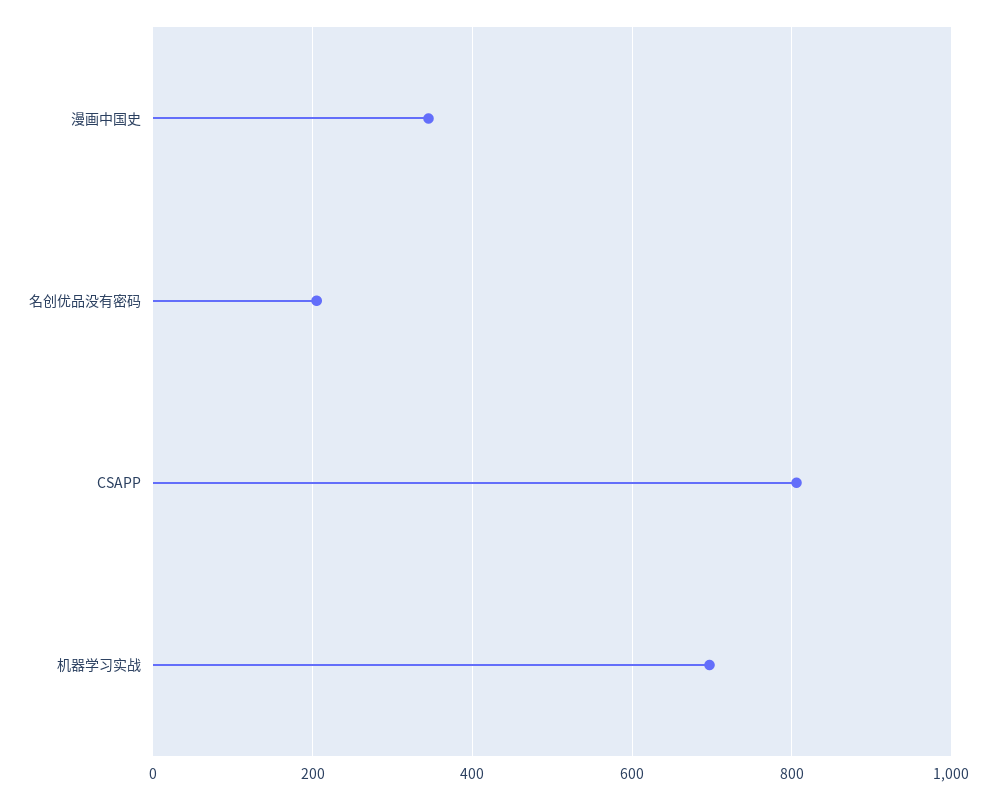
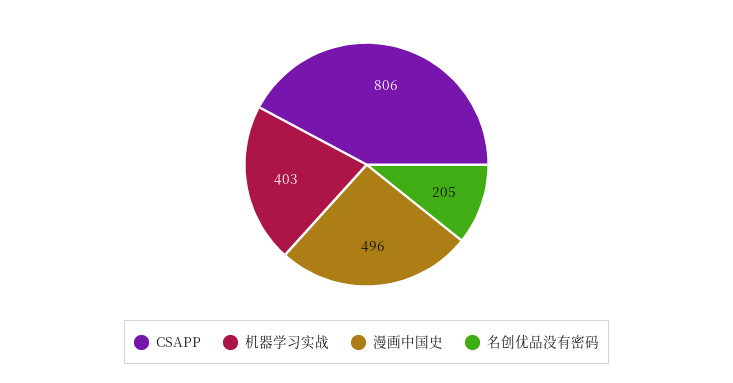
  {
-   "漫画中国史": 340,
+   "漫画中国史": 496,
    "名创优品没有密码": 205,
    "CSAPP": 806,
-   "机器学习实战": 700
+   "机器学习实战": 403
  }

